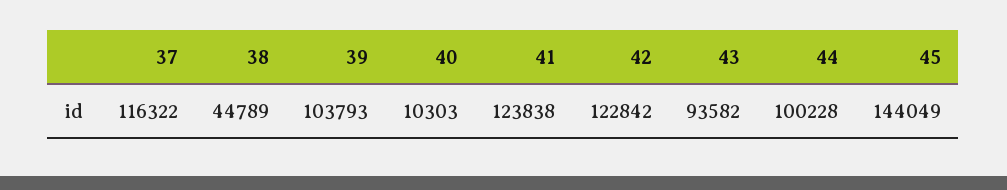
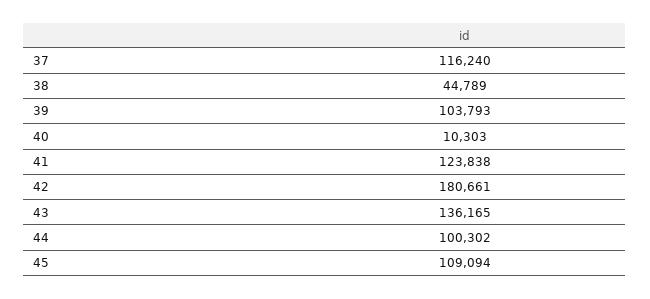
  {
-   "37": 116322,
+   "37": 116240,
    "38": 44789,
    "39": 103793,
    "40": 10303,
    "41": 123838,
-   "42": 122842,
+   "42": 180661,
-   "43": 93582,
+   "43": 136165,
-   "44": 100228,
+   "44": 100302,
-   "45": 144049
+   "45": 109094
  }

